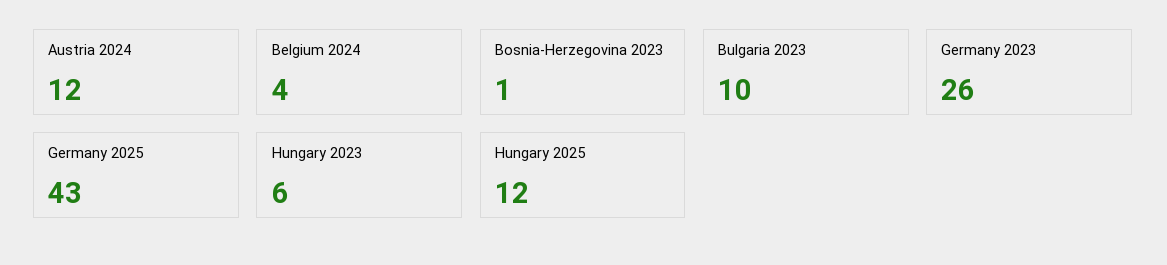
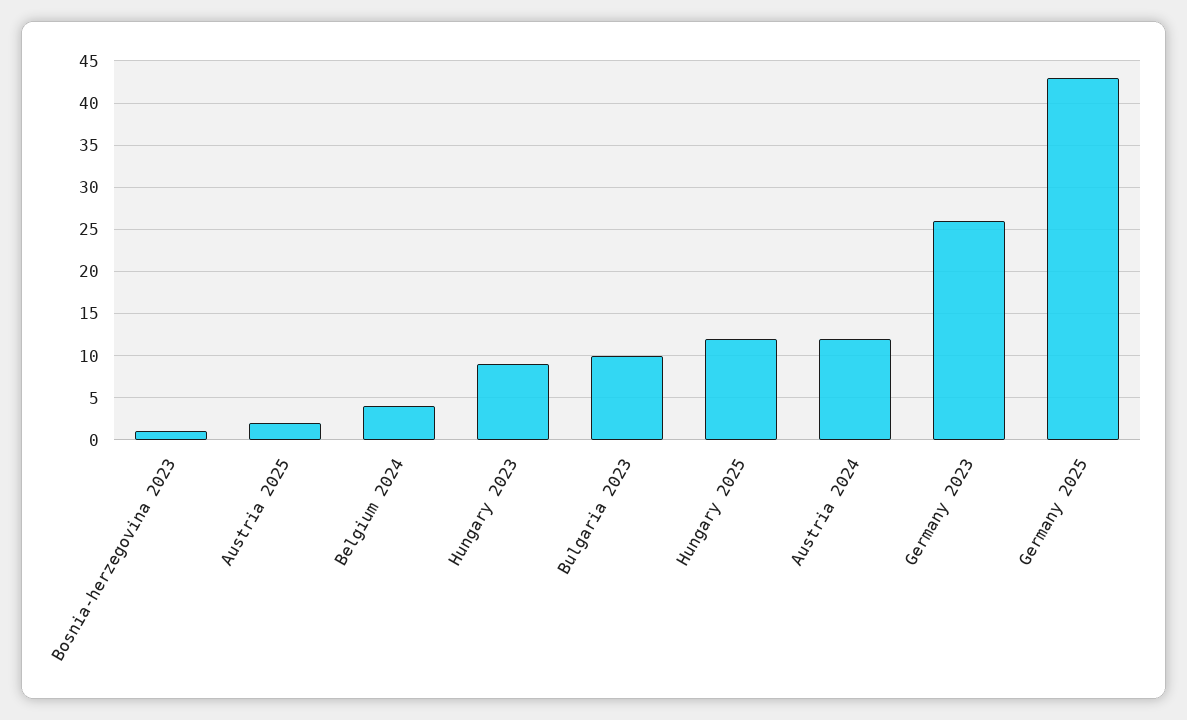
  {
    "Austria 2024": 12,
    "Belgium 2024": 4,
    "Bosnia-Herzegovina 2023": 1,
    "Bulgaria 2023": 10,
    "Germany 2023": 26,
    "Germany 2025": 43,
-   "Hungary 2023": 6,
+   "Hungary 2023": 9,
-   "Hungary 2025": 12
+   "Hungary 2025": 12,
+   "Austria 2025": 2
  }

